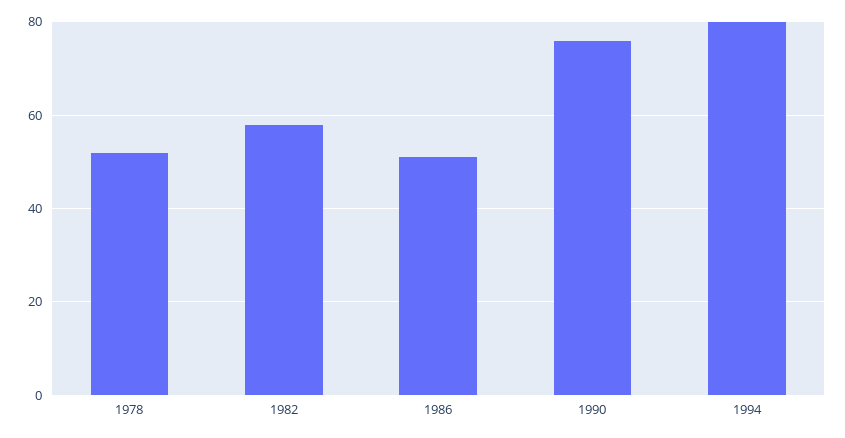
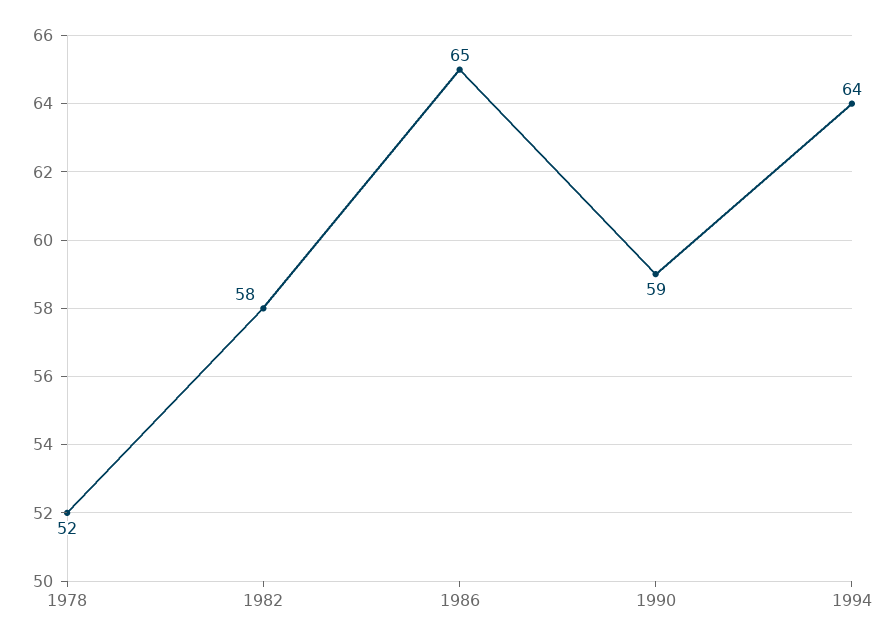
  {
    "1978": 52,
    "1982": 58,
-   "1986": 50,
+   "1986": 65,
-   "1990": 75,
+   "1990": 59,
-   "1994": 80
+   "1994": 64
  }

